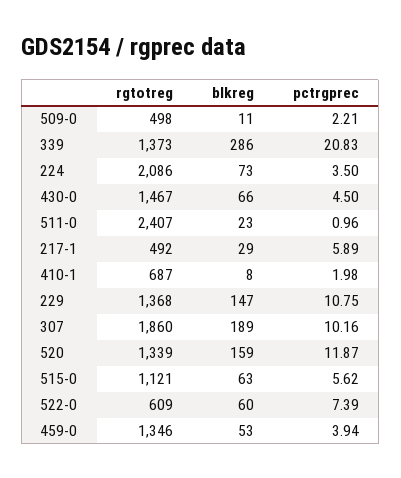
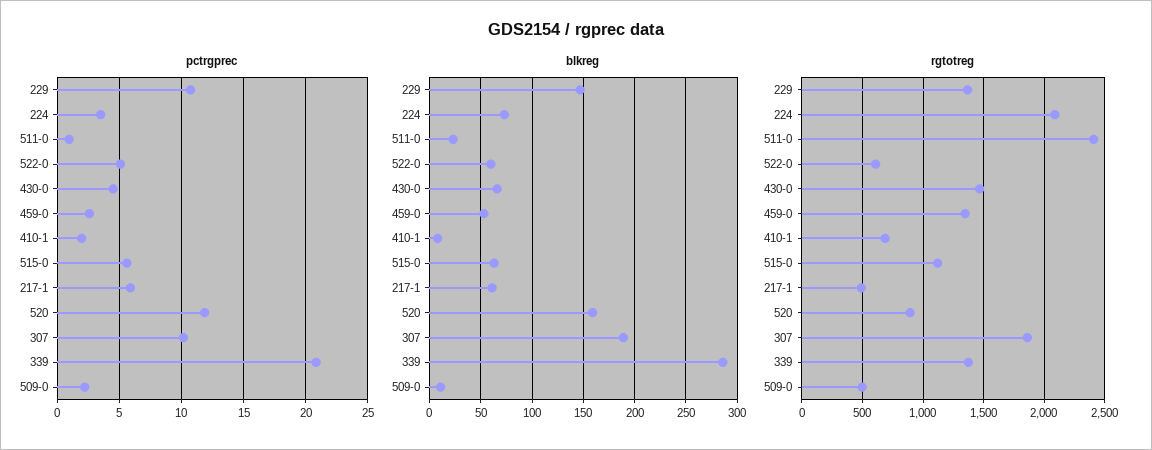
  {
    "rgtotreg": {
      "509-0": 498,
      "339": 1373,
      "224": 2086,
      "430-0": 1467,
      "511-0": 2407,
      "217-1": 492,
      "410-1": 687,
      "229": 1368,
      "307": 1860,
-     "520": 1339,
+     "520": 900,
      "515-0": 1121,
      "522-0": 609,
      "459-0": 1346
    },
    "blkreg": {
      "509-0": 11,
      "339": 286,
      "224": 73,
      "430-0": 66,
      "511-0": 23,
-     "217-1": 29,
+     "217-1": 60,
      "410-1": 8,
      "229": 147,
      "307": 189,
      "520": 159,
      "515-0": 63,
      "522-0": 60,
      "459-0": 53
    },
    "pctrgprec": {
      "509-0": 2.21,
      "339": 20.83,
      "224": 3.5,
      "430-0": 4.5,
      "511-0": 0.96,
      "217-1": 5.89,
      "410-1": 1.98,
      "229": 10.75,
      "307": 10.16,
      "520": 11.87,
      "515-0": 5.62,
-     "522-0": 7.39,
+     "522-0": 5,
-     "459-0": 3.94
+     "459-0": 2.5
    }
  }

